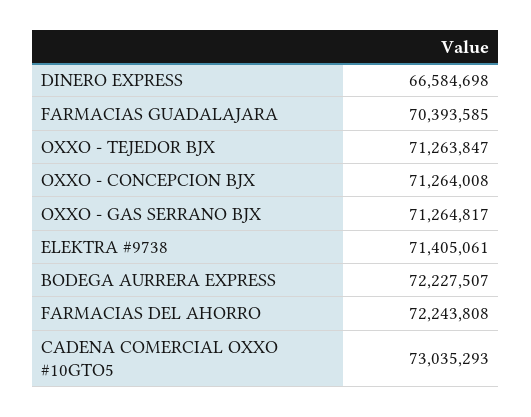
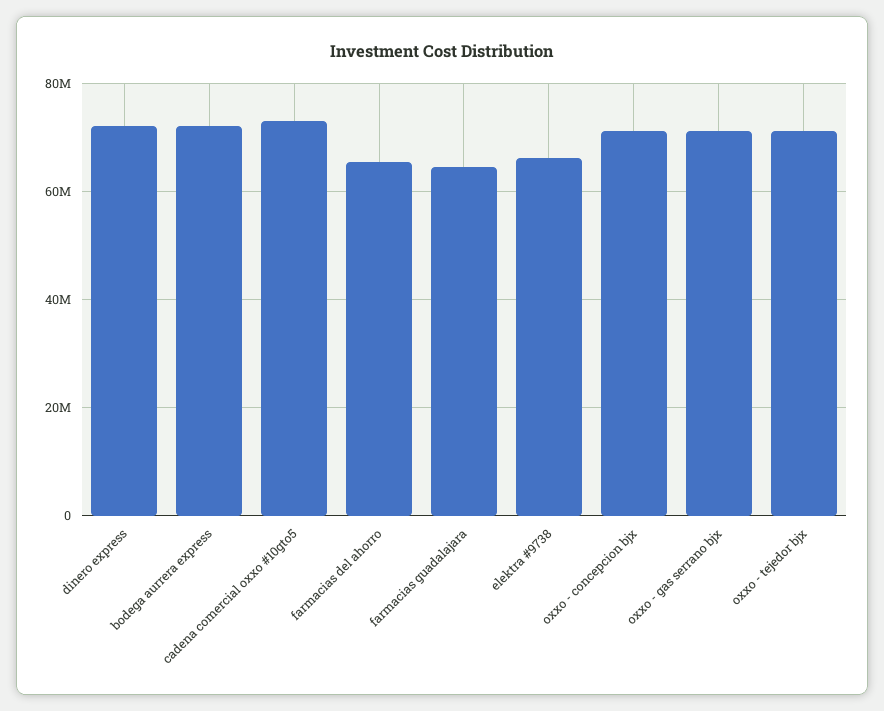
  {
-   "DINERO EXPRESS": 66584698,
+   "DINERO EXPRESS": 72000000,
-   "FARMACIAS GUADALAJARA": 70393585,
+   "FARMACIAS GUADALAJARA": 64000000,
    "OXXO - TEJEDOR BJX": 71263847,
    "OXXO - CONCEPCION BJX": 71264008,
    "OXXO - GAS SERRANO BJX": 71264817,
-   "ELEKTRA #9738": 71405061,
+   "ELEKTRA #9738": 66000000,
    "BODEGA AURRERA EXPRESS": 72227507,
-   "FARMACIAS DEL AHORRO": 72243808,
+   "FARMACIAS DEL AHORRO": 66000000,
    "CADENA COMERCIAL OXXO #10GTO5": 73035293
  }

